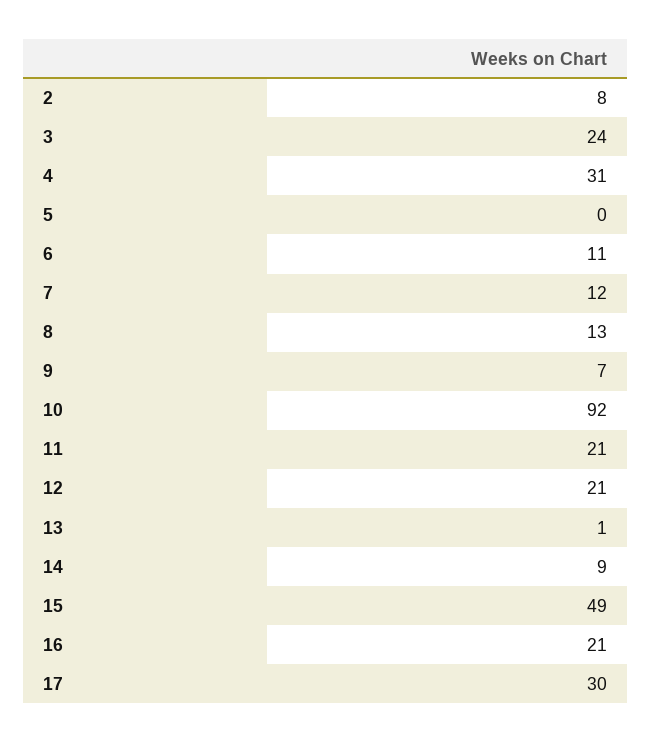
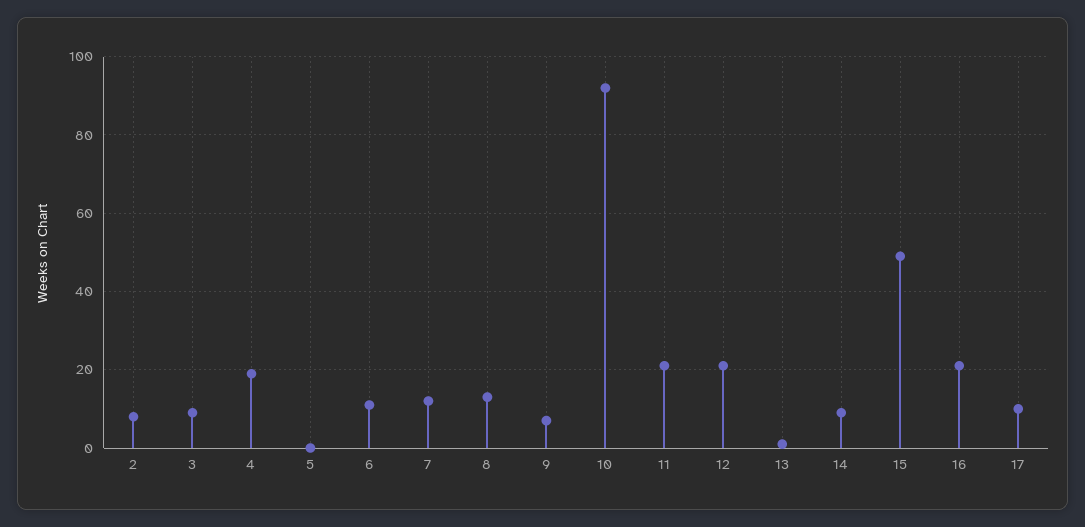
  {
    "2": 8,
-   "3": 24,
+   "3": 10,
-   "4": 31,
+   "4": 20,
    "5": 0,
    "6": 11,
    "7": 12,
    "8": 13,
    "9": 7,
    "10": 92,
    "11": 21,
    "12": 21,
    "13": 1,
    "14": 9,
    "15": 49,
    "16": 21,
-   "17": 30
+   "17": 10
  }

